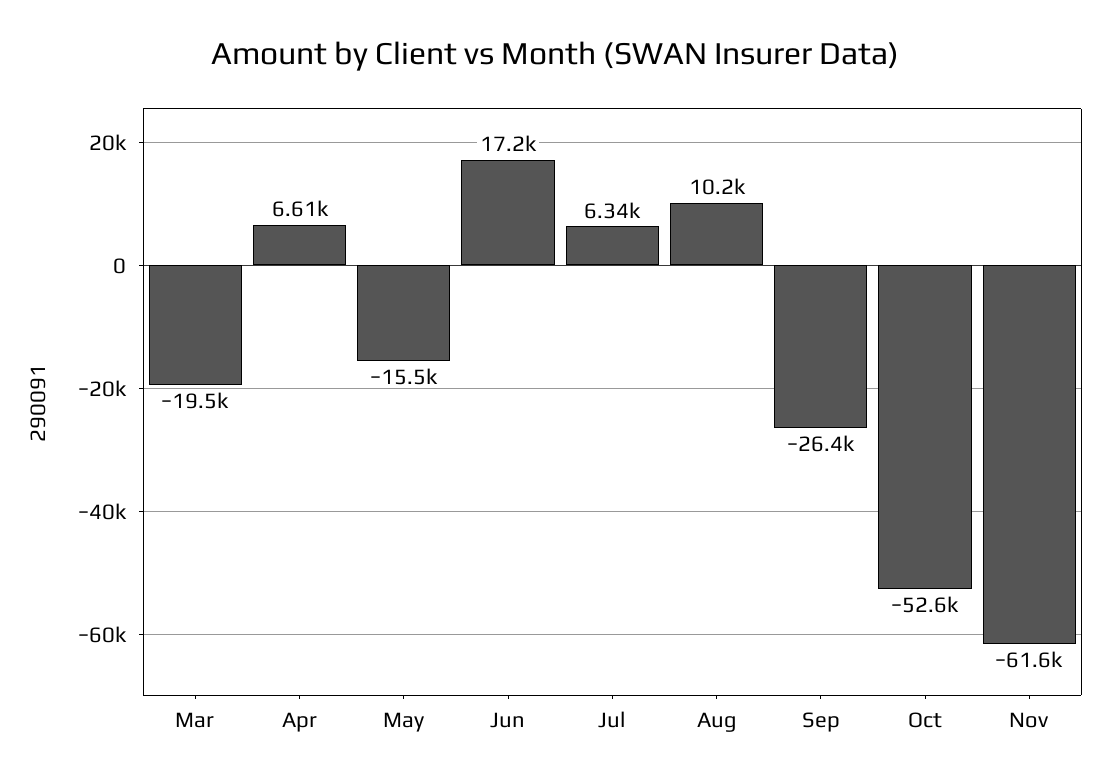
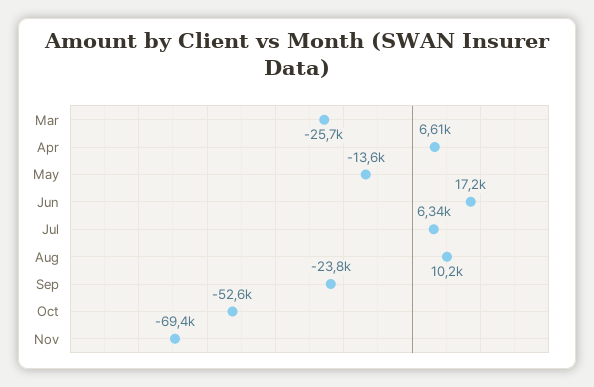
  {
-   "Mar": -19500,
+   "Mar": -25700,
    "Apr": 6610,
-   "May": -15500,
+   "May": -13600,
    "Jun": 17200,
    "Jul": 6340,
    "Aug": 10200,
-   "Sep": -26400,
+   "Sep": -23800,
    "Oct": -52600,
-   "Nov": -61600
+   "Nov": -69400
  }

